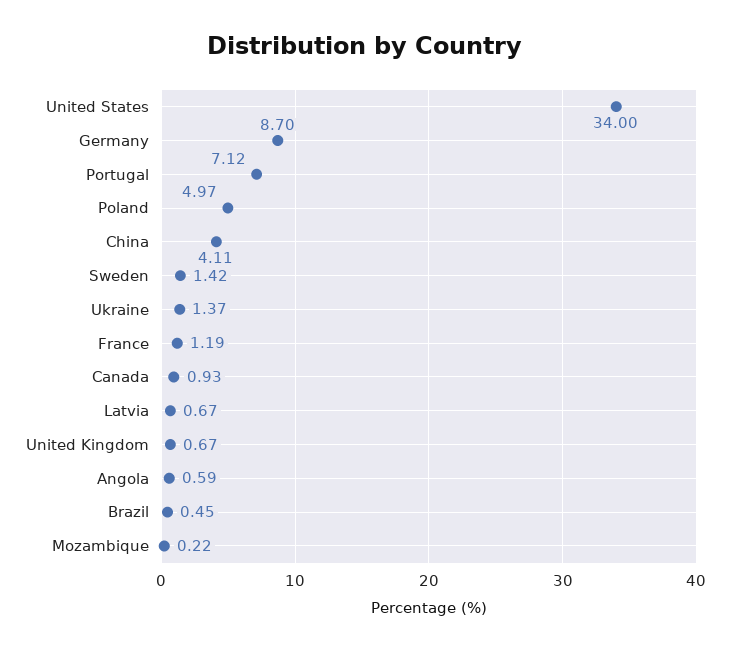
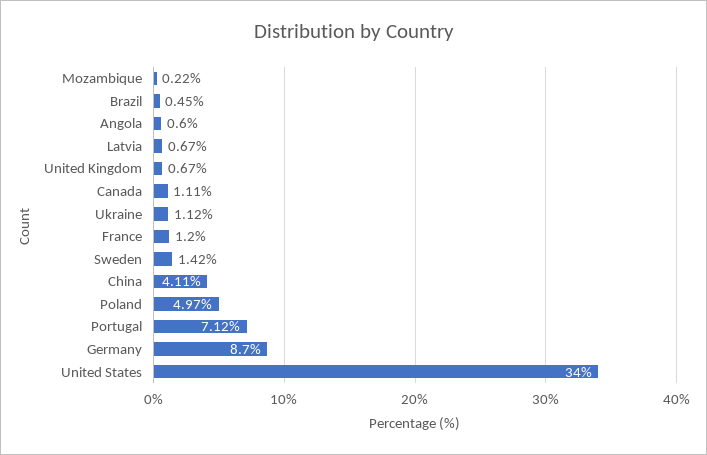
  {
    "United States": 34,
    "Germany": 8.7,
    "Portugal": 7.12,
    "Poland": 4.97,
    "China": 4.11,
    "Sweden": 1.42,
-   "Ukraine": 1.37,
+   "Ukraine": 1.12,
-   "France": 1.19,
+   "France": 1.2,
-   "Canada": 0.93,
+   "Canada": 1.11,
    "Latvia": 0.67,
    "United Kingdom": 0.67,
-   "Angola": 0.59,
+   "Angola": 0.6,
    "Brazil": 0.45,
    "Mozambique": 0.22
  }

